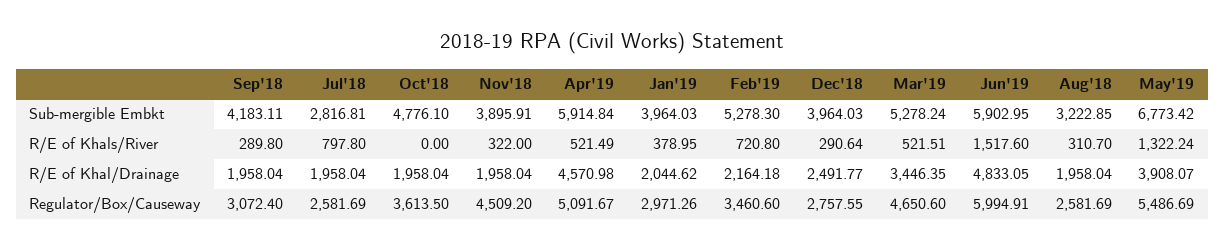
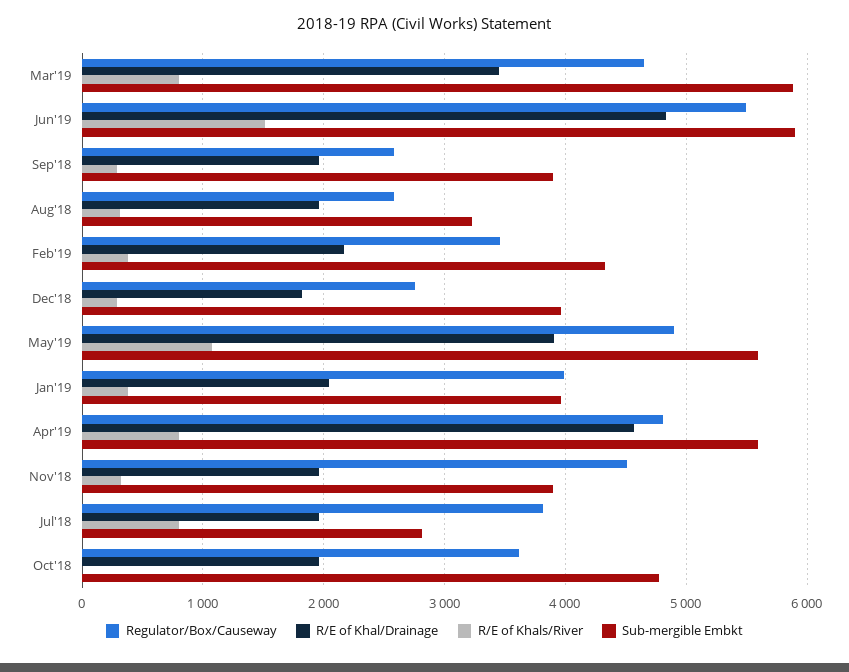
  {
    "Sub-mergible Embkt": {
-     "Sep'18": 4183.11,
+     "Sep'18": 3900,
      "Jul'18": 2816.81,
      "Oct'18": 4776.1,
      "Nov'18": 3895.91,
-     "Apr'19": 5914.84,
+     "Apr'19": 5600,
      "Jan'19": 3964.03,
-     "Feb'19": 5278.3,
+     "Feb'19": 4300,
      "Dec'18": 3964.03,
-     "Mar'19": 5278.24,
+     "Mar'19": 5900,
      "Jun'19": 5902.95,
      "Aug'18": 3222.85,
-     "May'19": 6773.42
+     "May'19": 5600
    },
    "R/E of Khals/River": {
      "Sep'18": 289.8,
      "Jul'18": 797.8,
      "Oct'18": 0,
      "Nov'18": 322,
-     "Apr'19": 521.49,
+     "Apr'19": 800,
      "Jan'19": 378.95,
-     "Feb'19": 720.8,
+     "Feb'19": 400,
      "Dec'18": 290.64,
-     "Mar'19": 521.51,
+     "Mar'19": 800,
      "Jun'19": 1517.6,
      "Aug'18": 310.7,
-     "May'19": 1322.24
+     "May'19": 1100
    },
    "R/E of Khal/Drainage": {
      "Sep'18": 1958.04,
      "Jul'18": 1958.04,
      "Oct'18": 1958.04,
      "Nov'18": 1958.04,
      "Apr'19": 4570.98,
      "Jan'19": 2044.62,
      "Feb'19": 2164.18,
-     "Dec'18": 2491.77,
+     "Dec'18": 1800,
      "Mar'19": 3446.35,
      "Jun'19": 4833.05,
      "Aug'18": 1958.04,
      "May'19": 3908.07
    },
    "Regulator/Box/Causeway": {
-     "Sep'18": 3072.4,
+     "Sep'18": 2600,
-     "Jul'18": 2581.69,
+     "Jul'18": 3800,
      "Oct'18": 3613.5,
      "Nov'18": 4509.2,
-     "Apr'19": 5091.67,
+     "Apr'19": 4800,
-     "Jan'19": 2971.26,
+     "Jan'19": 4000,
      "Feb'19": 3460.6,
      "Dec'18": 2757.55,
      "Mar'19": 4650.6,
-     "Jun'19": 5994.91,
+     "Jun'19": 5500,
      "Aug'18": 2581.69,
-     "May'19": 5486.69
+     "May'19": 4900
    }
  }

